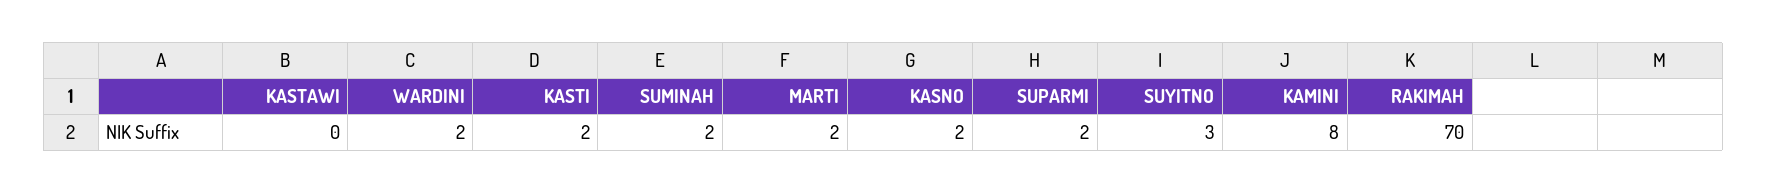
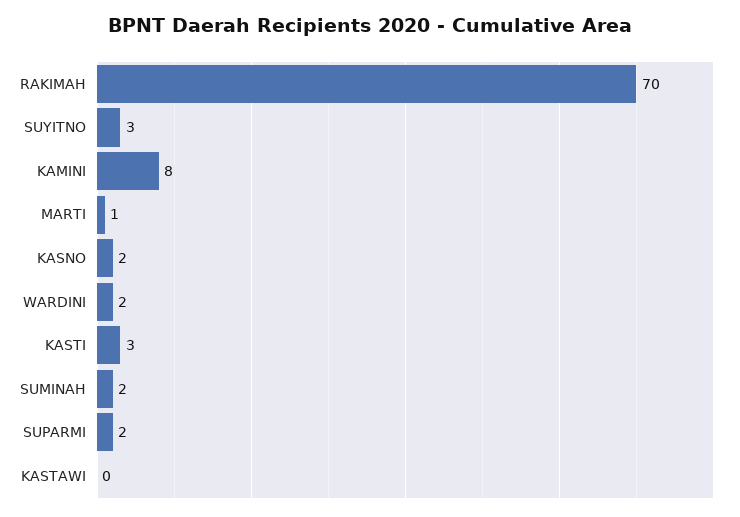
  {
    "KASTAWI": 0,
    "WARDINI": 2,
-   "KASTI": 2,
+   "KASTI": 3,
    "SUMINAH": 2,
-   "MARTI": 2,
+   "MARTI": 1,
    "KASNO": 2,
    "SUPARMI": 2,
    "SUYITNO": 3,
    "KAMINI": 8,
    "RAKIMAH": 70
  }

